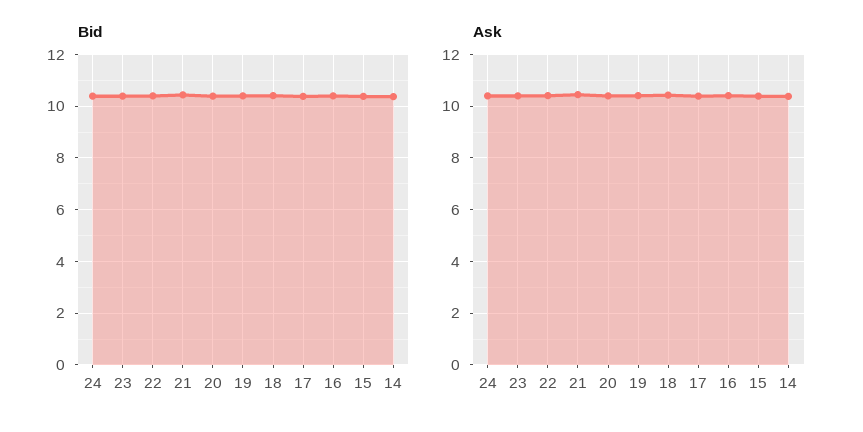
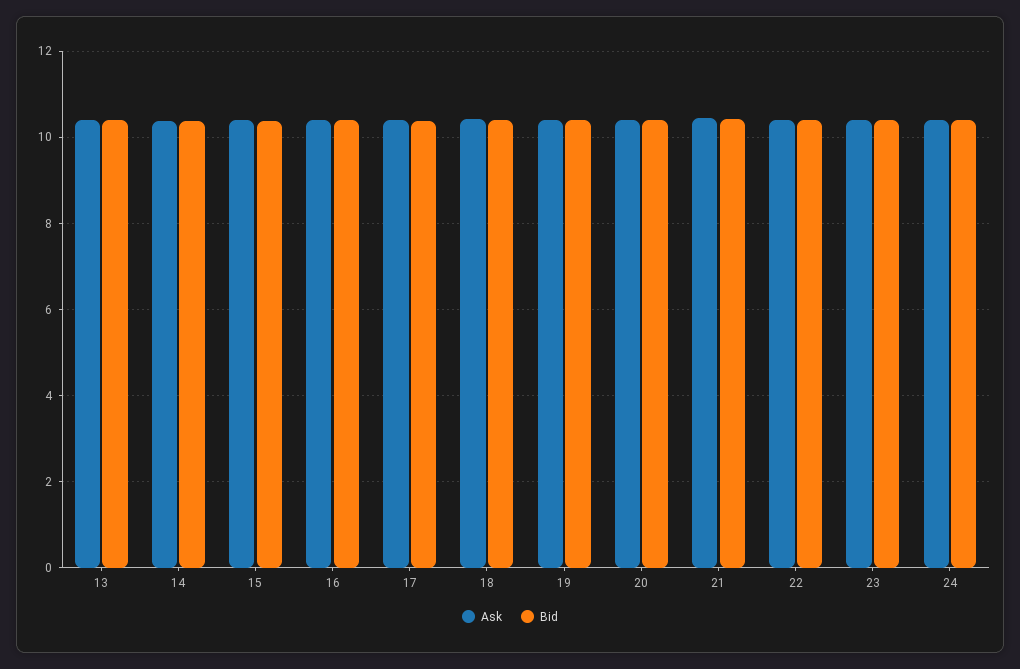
  {
    "Bid": {
      "24": 10.4,
      "23": 10.4,
      "22": 10.4,
      "21": 10.4,
      "20": 10.4,
      "19": 10.4,
      "18": 10.4,
      "17": 10.4,
      "16": 10.4,
      "15": 10.4,
-     "14": 10.4
+     "14": 10.4,
+     "13": 10.4
    },
    "Ask": {
      "24": 10.4,
      "23": 10.4,
      "22": 10.4,
      "21": 10.4,
      "20": 10.4,
      "19": 10.4,
      "18": 10.4,
      "17": 10.4,
      "16": 10.4,
      "15": 10.4,
-     "14": 10.4
+     "14": 10.4,
+     "13": 10.4
    }
  }

